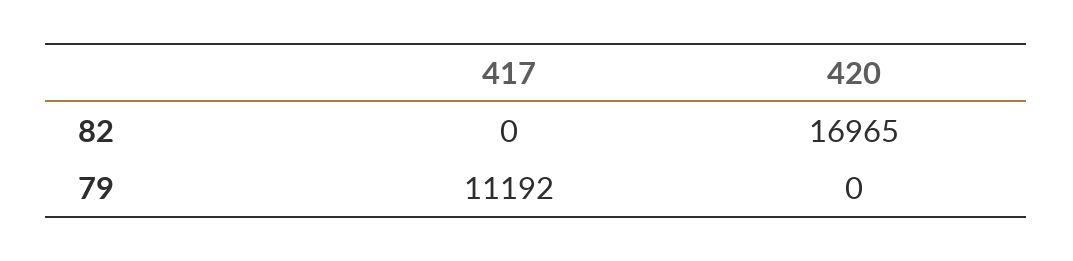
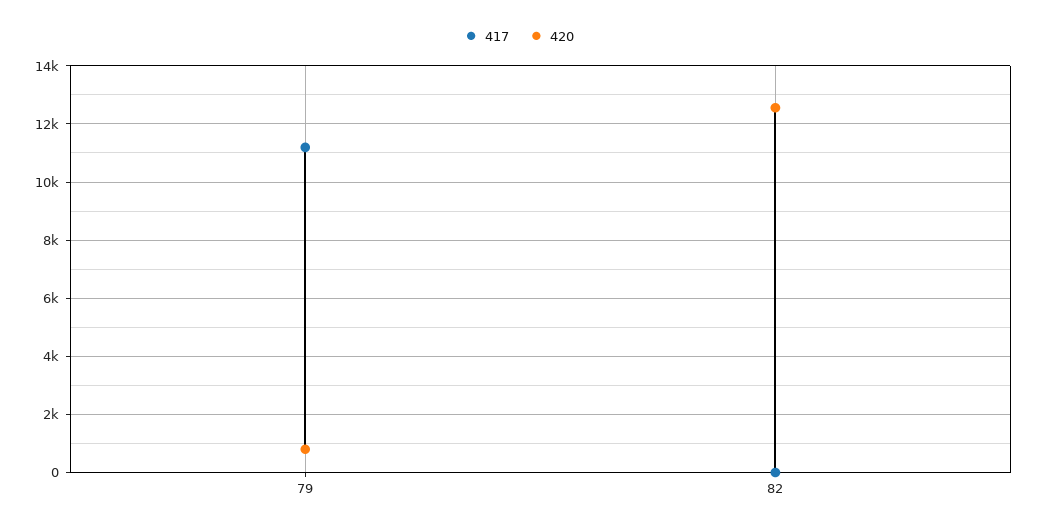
  {
    "417": {
      "82": 0,
      "79": 11192
    },
    "420": {
-     "82": 16965,
+     "82": 12500,
-     "79": 0
+     "79": 750
    }
  }

